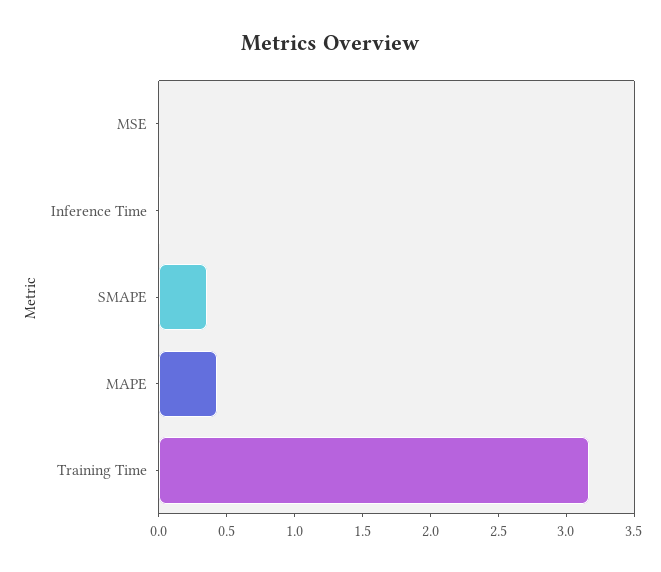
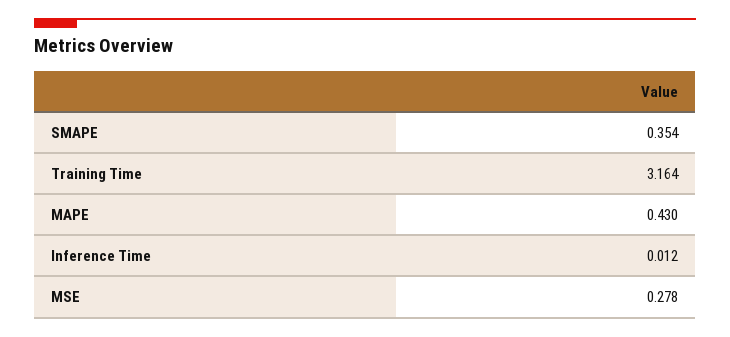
  {
-   "MSE": 0,
+   "MSE": 0.278,
    "Inference Time": 0.012,
    "SMAPE": 0.354,
    "MAPE": 0.43,
    "Training Time": 3.164
  }

